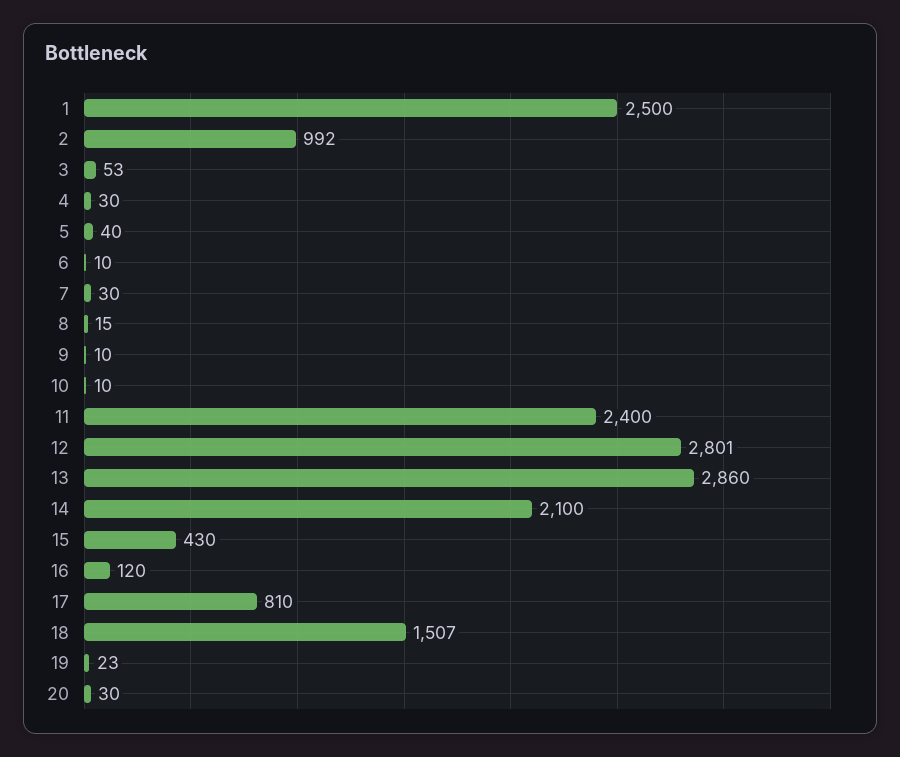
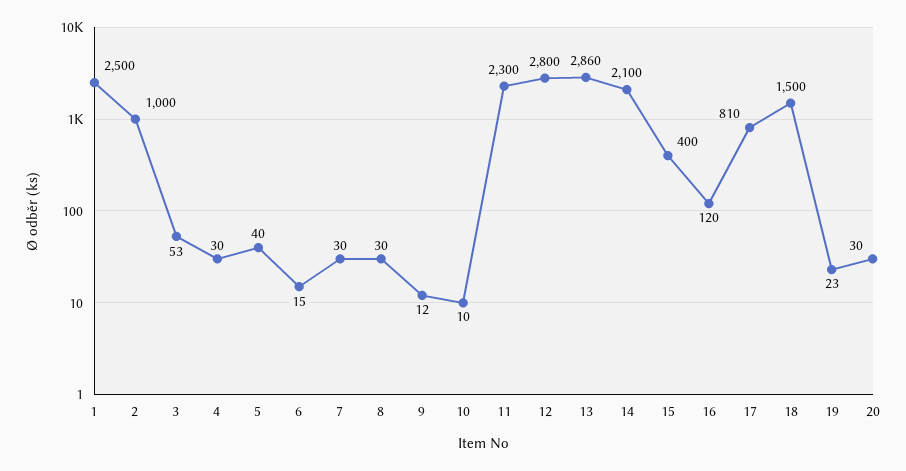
  {
    "1": 2500,
-   "2": 992,
+   "2": 1000,
    "3": 53,
    "4": 30,
    "5": 40,
-   "6": 10,
+   "6": 15,
    "7": 30,
-   "8": 15,
+   "8": 30,
-   "9": 10,
+   "9": 12,
    "10": 10,
-   "11": 2400,
+   "11": 2300,
-   "12": 2801,
+   "12": 2800,
    "13": 2860,
    "14": 2100,
-   "15": 430,
+   "15": 400,
    "16": 120,
    "17": 810,
-   "18": 1507,
+   "18": 1500,
    "19": 23,
    "20": 30
  }

